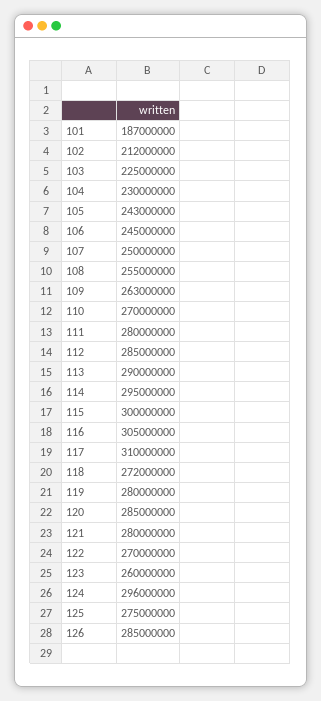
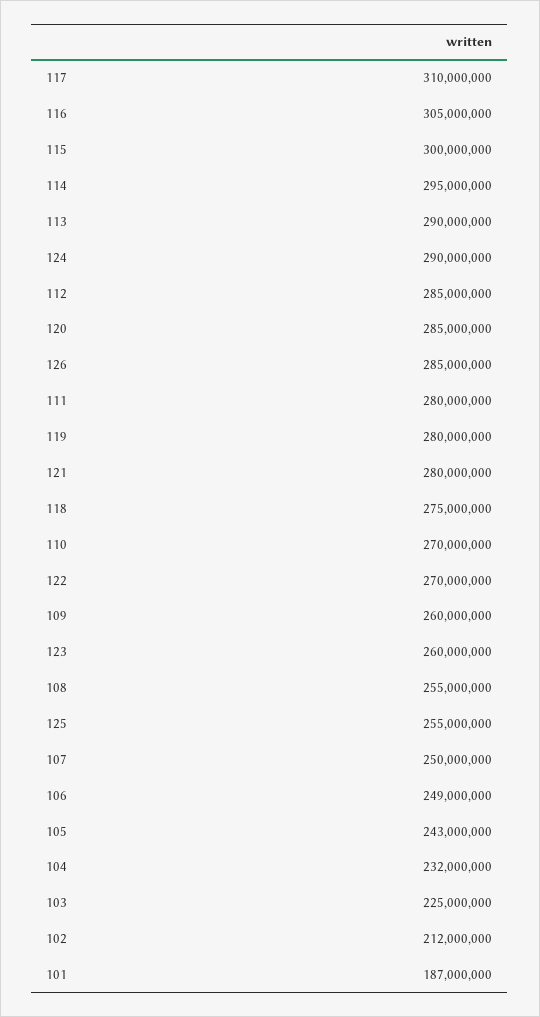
  {
    "101": 187000000,
    "102": 212000000,
    "103": 225000000,
-   "104": 230000000,
+   "104": 232000000,
    "105": 243000000,
-   "106": 245000000,
+   "106": 249000000,
    "107": 250000000,
    "108": 255000000,
-   "109": 263000000,
+   "109": 260000000,
    "110": 270000000,
    "111": 280000000,
    "112": 285000000,
    "113": 290000000,
    "114": 295000000,
    "115": 300000000,
    "116": 305000000,
    "117": 310000000,
-   "118": 272000000,
+   "118": 275000000,
    "119": 280000000,
    "120": 285000000,
    "121": 280000000,
    "122": 270000000,
    "123": 260000000,
-   "124": 296000000,
+   "124": 290000000,
-   "125": 275000000,
+   "125": 255000000,
    "126": 285000000
  }

